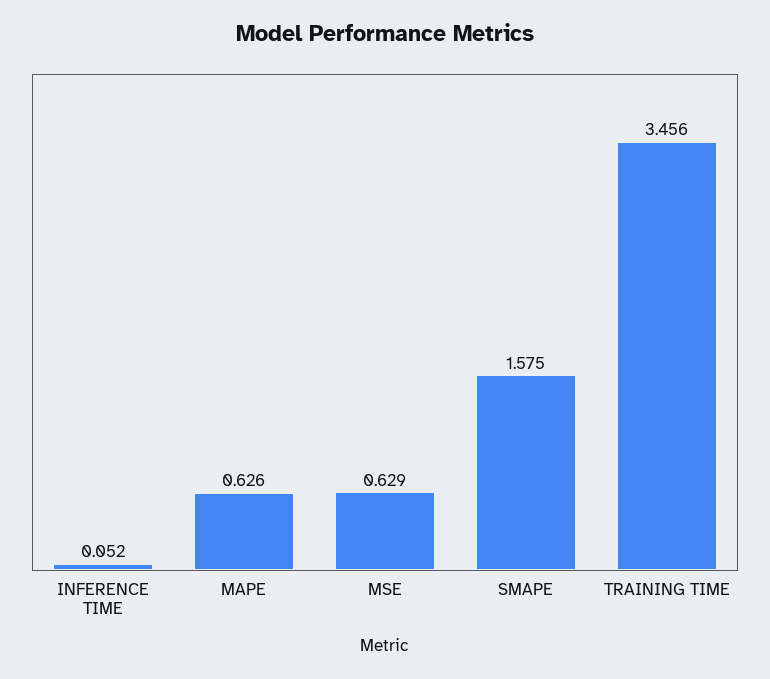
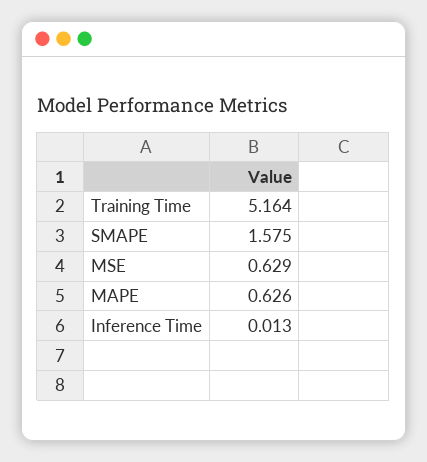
  {
-   "INFERENCE TIME": 0.052,
+   "INFERENCE TIME": 0.013,
    "MAPE": 0.626,
    "MSE": 0.629,
    "SMAPE": 1.575,
-   "TRAINING TIME": 3.456
+   "TRAINING TIME": 5.164
  }

